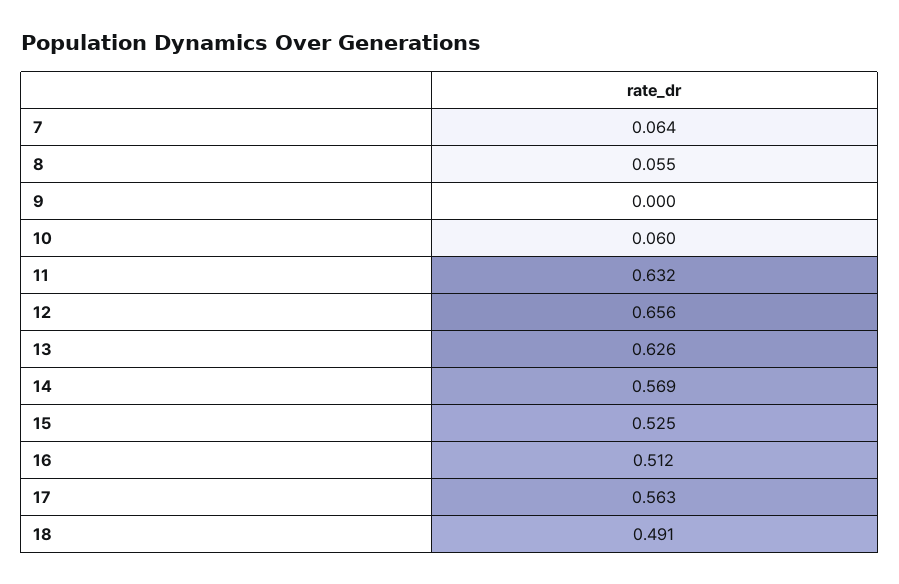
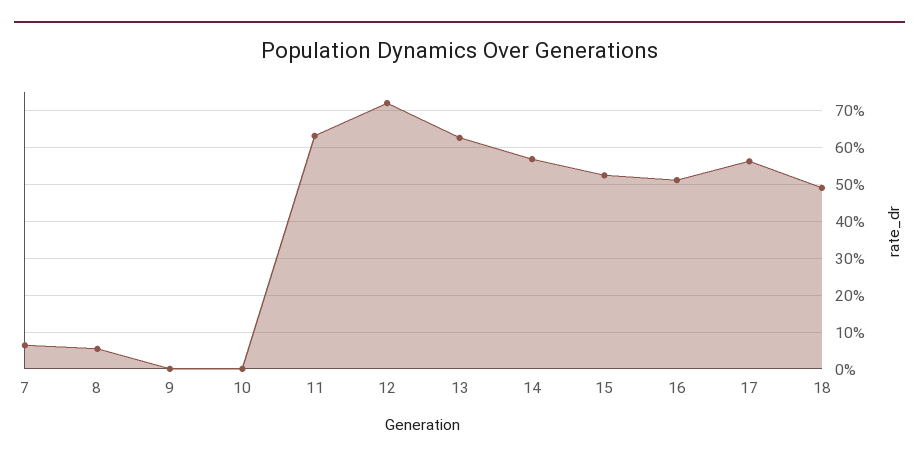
  {
    "7": 0.064,
    "8": 0.055,
    "9": 0,
-   "10": 0.06,
+   "10": 0,
    "11": 0.632,
-   "12": 0.656,
+   "12": 0.72,
    "13": 0.626,
    "14": 0.569,
    "15": 0.525,
    "16": 0.512,
    "17": 0.563,
    "18": 0.491
  }

